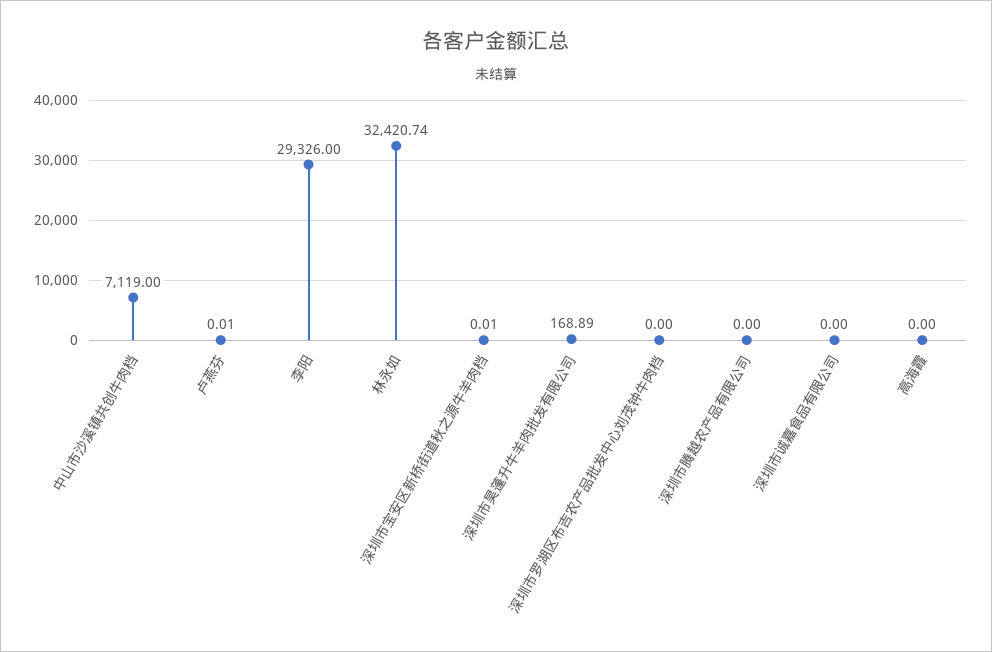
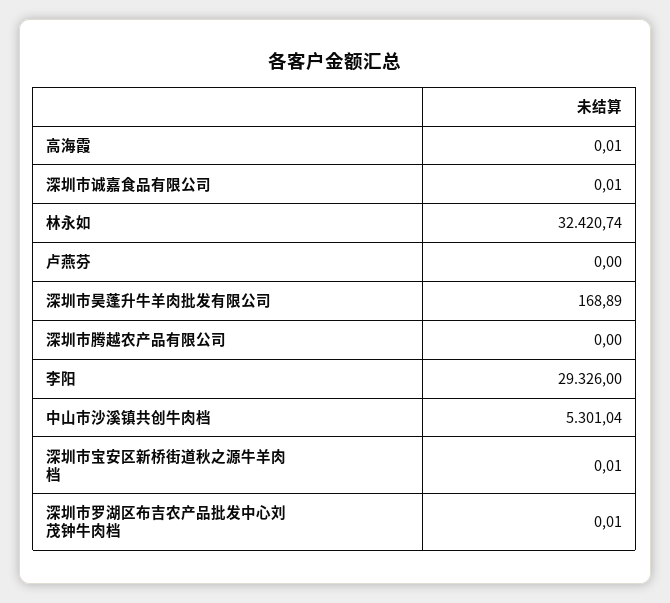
  {
-   "中山市沙溪镇共创牛肉档": 7119,
+   "中山市沙溪镇共创牛肉档": 5301.04,
-   "卢燕芬": 0.01,
+   "卢燕芬": 0,
    "李阳": 29326,
    "林永如": 32420.74,
    "深圳市宝安区新桥街道秋之源牛羊肉档": 0.01,
    "深圳市昊蓬升牛羊肉批发有限公司": 168.89,
-   "深圳市罗湖区布吉农产品批发中心刘茂钟牛肉档": 0,
+   "深圳市罗湖区布吉农产品批发中心刘茂钟牛肉档": 0.01,
    "深圳市腾越农产品有限公司": 0,
-   "深圳市诚嘉食品有限公司": 0,
+   "深圳市诚嘉食品有限公司": 0.01,
-   "高海霞": 0
+   "高海霞": 0.01
  }

